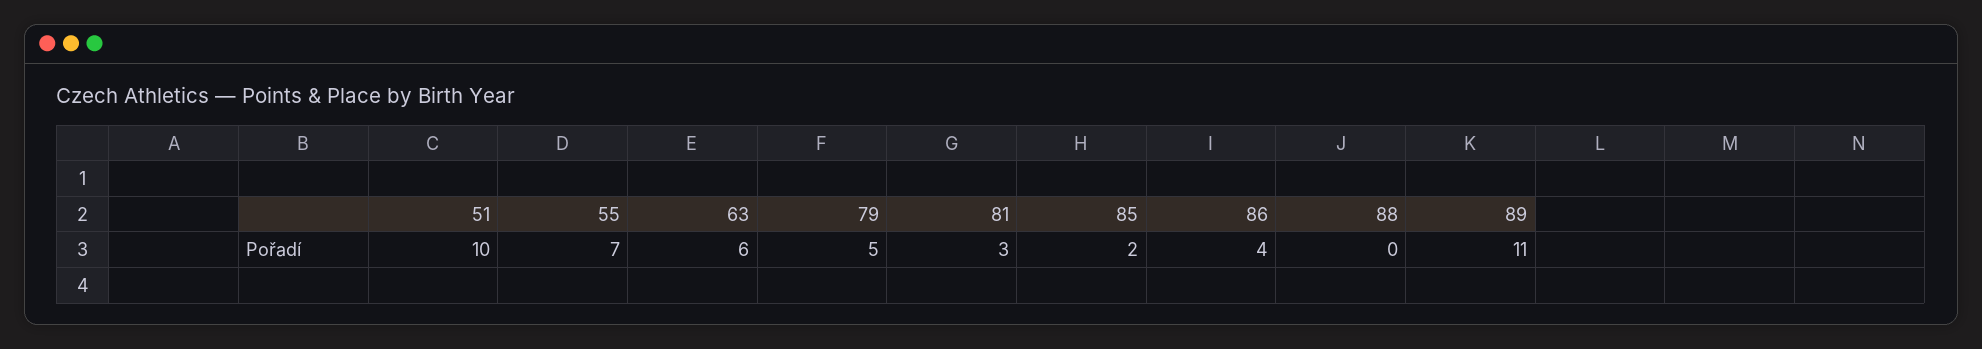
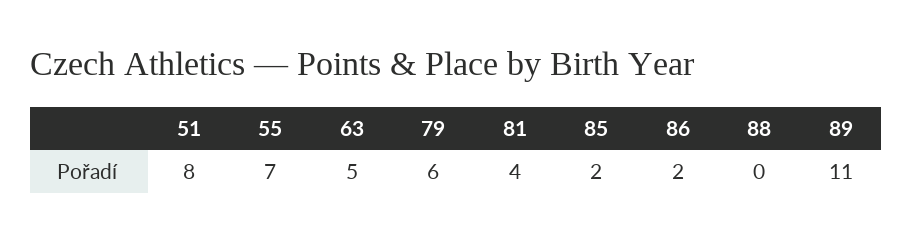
  {
-   "51": 10,
+   "51": 8,
    "55": 7,
-   "63": 6,
+   "63": 5,
-   "79": 5,
+   "79": 6,
-   "81": 3,
+   "81": 4,
    "85": 2,
-   "86": 4,
+   "86": 2,
    "88": 0,
    "89": 11
  }

